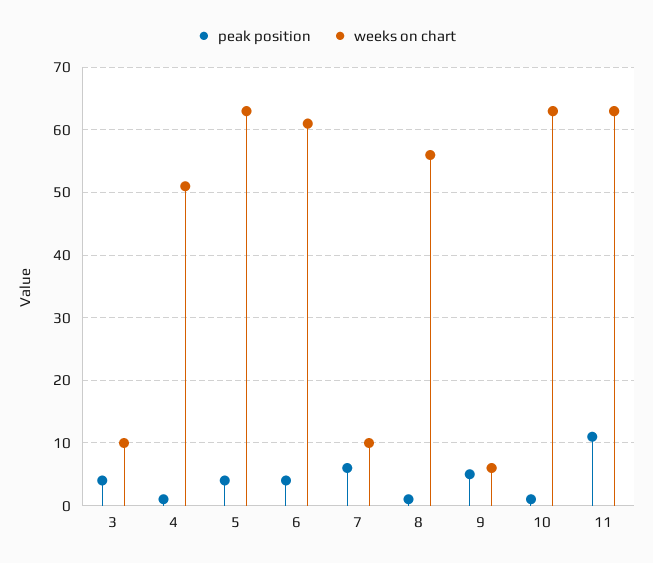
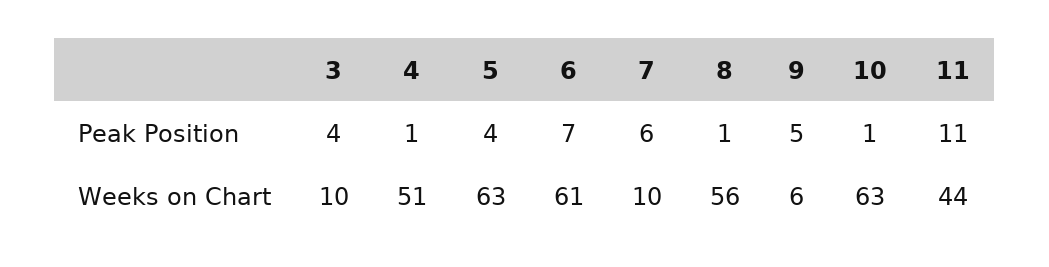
  {
    "peak position": {
      "3": 4,
      "4": 1,
      "5": 4,
-     "6": 4,
+     "6": 7,
      "7": 6,
      "8": 1,
      "9": 5,
      "10": 1,
      "11": 11
    },
    "weeks on chart": {
      "3": 10,
      "4": 51,
      "5": 63,
      "6": 61,
      "7": 10,
      "8": 56,
      "9": 6,
      "10": 63,
-     "11": 63
+     "11": 44
    }
  }

